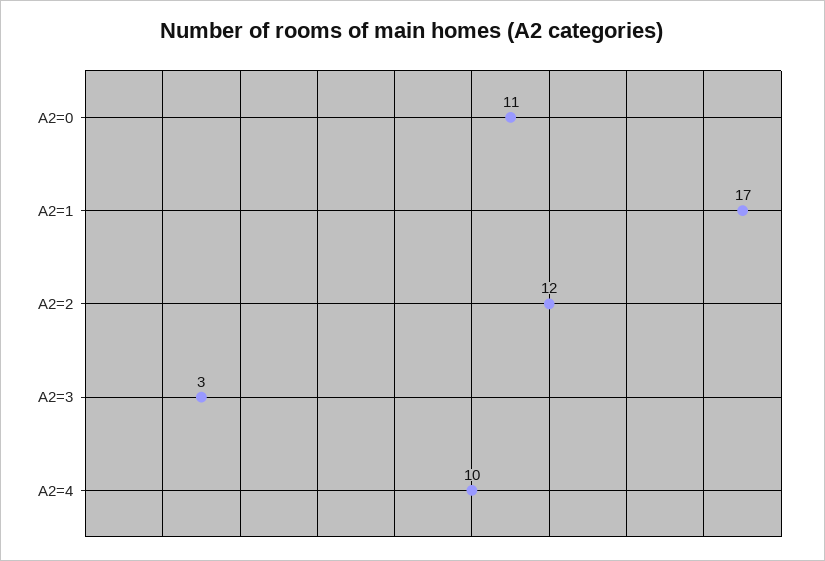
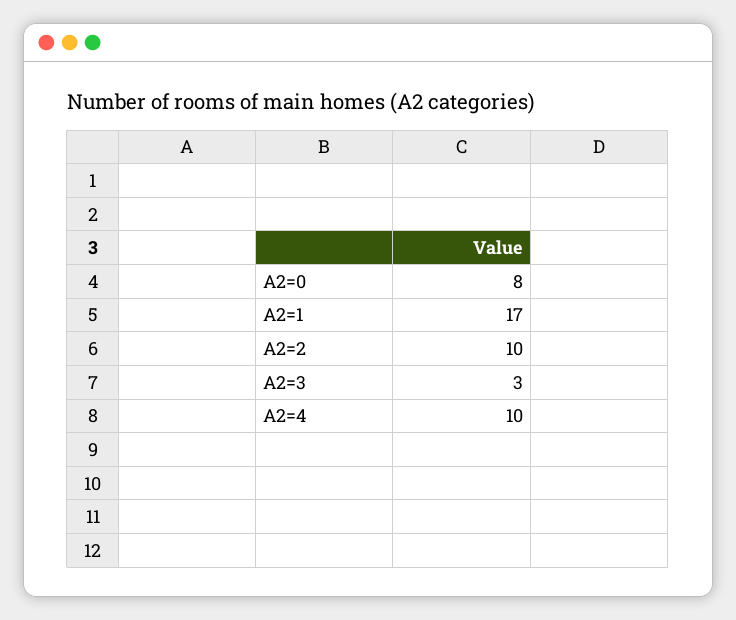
  {
-   "A2=0": 11,
+   "A2=0": 8,
    "A2=1": 17,
-   "A2=2": 12,
+   "A2=2": 10,
    "A2=3": 3,
    "A2=4": 10
  }

